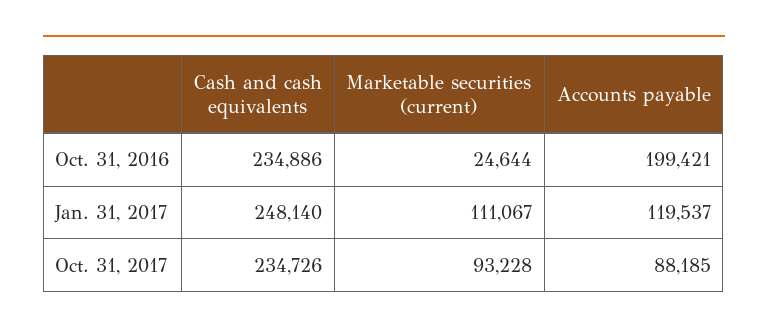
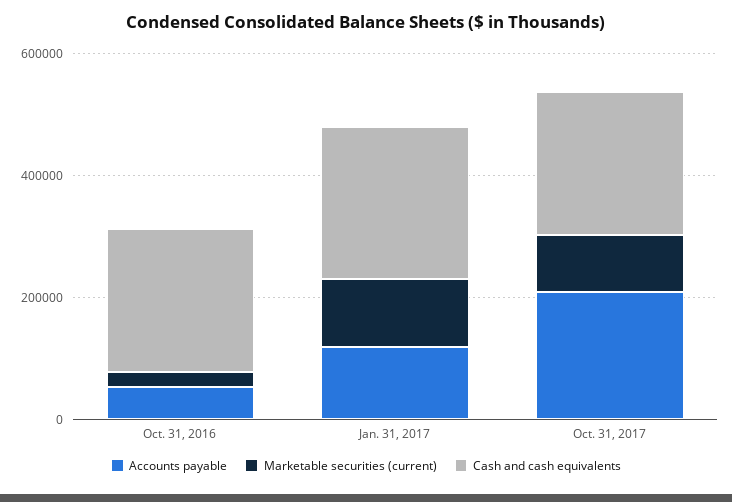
  {
    "Cash and cash equivalents": {
      "Oct. 31, 2016": 234886,
      "Jan. 31, 2017": 248140,
      "Oct. 31, 2017": 234726
    },
    "Marketable securities (current)": {
      "Oct. 31, 2016": 24644,
      "Jan. 31, 2017": 111067,
      "Oct. 31, 2017": 93228
    },
    "Accounts payable": {
-     "Oct. 31, 2016": 199421,
+     "Oct. 31, 2016": 50000,
      "Jan. 31, 2017": 119537,
-     "Oct. 31, 2017": 88185
+     "Oct. 31, 2017": 200000
    }
  }

